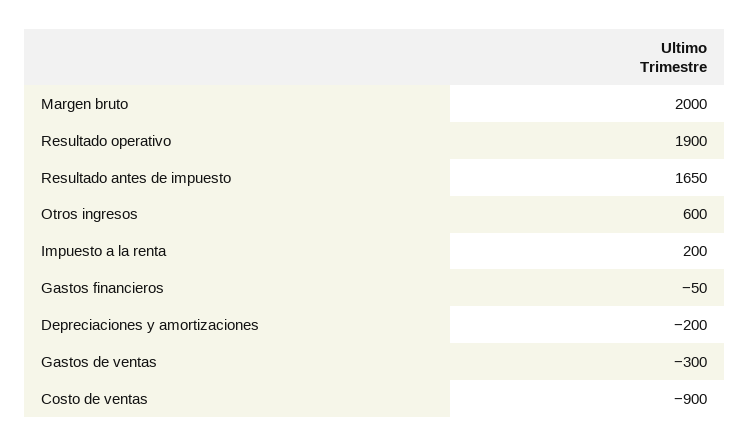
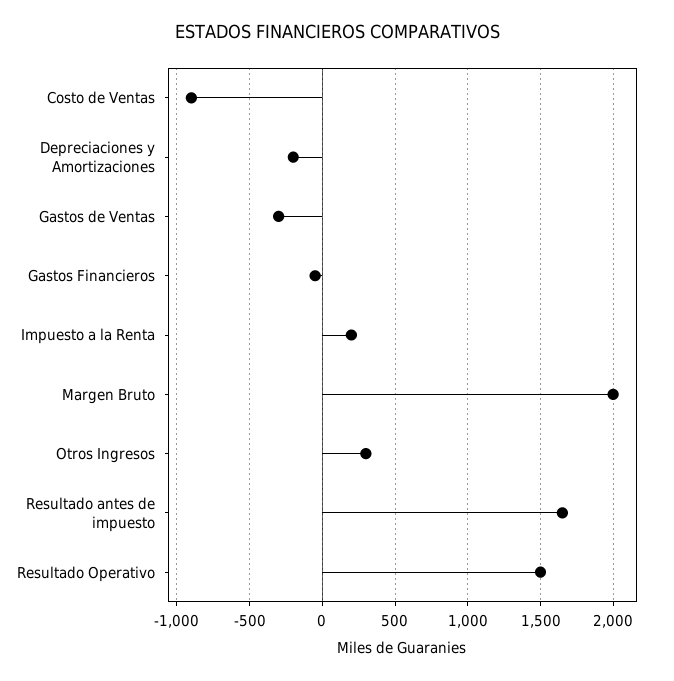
  {
    "Margen bruto": 2000,
-   "Resultado operativo": 1900,
+   "Resultado operativo": 1500,
    "Resultado antes de impuesto": 1650,
-   "Otros ingresos": 600,
+   "Otros ingresos": 300,
    "Impuesto a la renta": 200,
    "Gastos financieros": -50,
    "Depreciaciones y amortizaciones": -200,
    "Gastos de ventas": -300,
    "Costo de ventas": -900
  }

